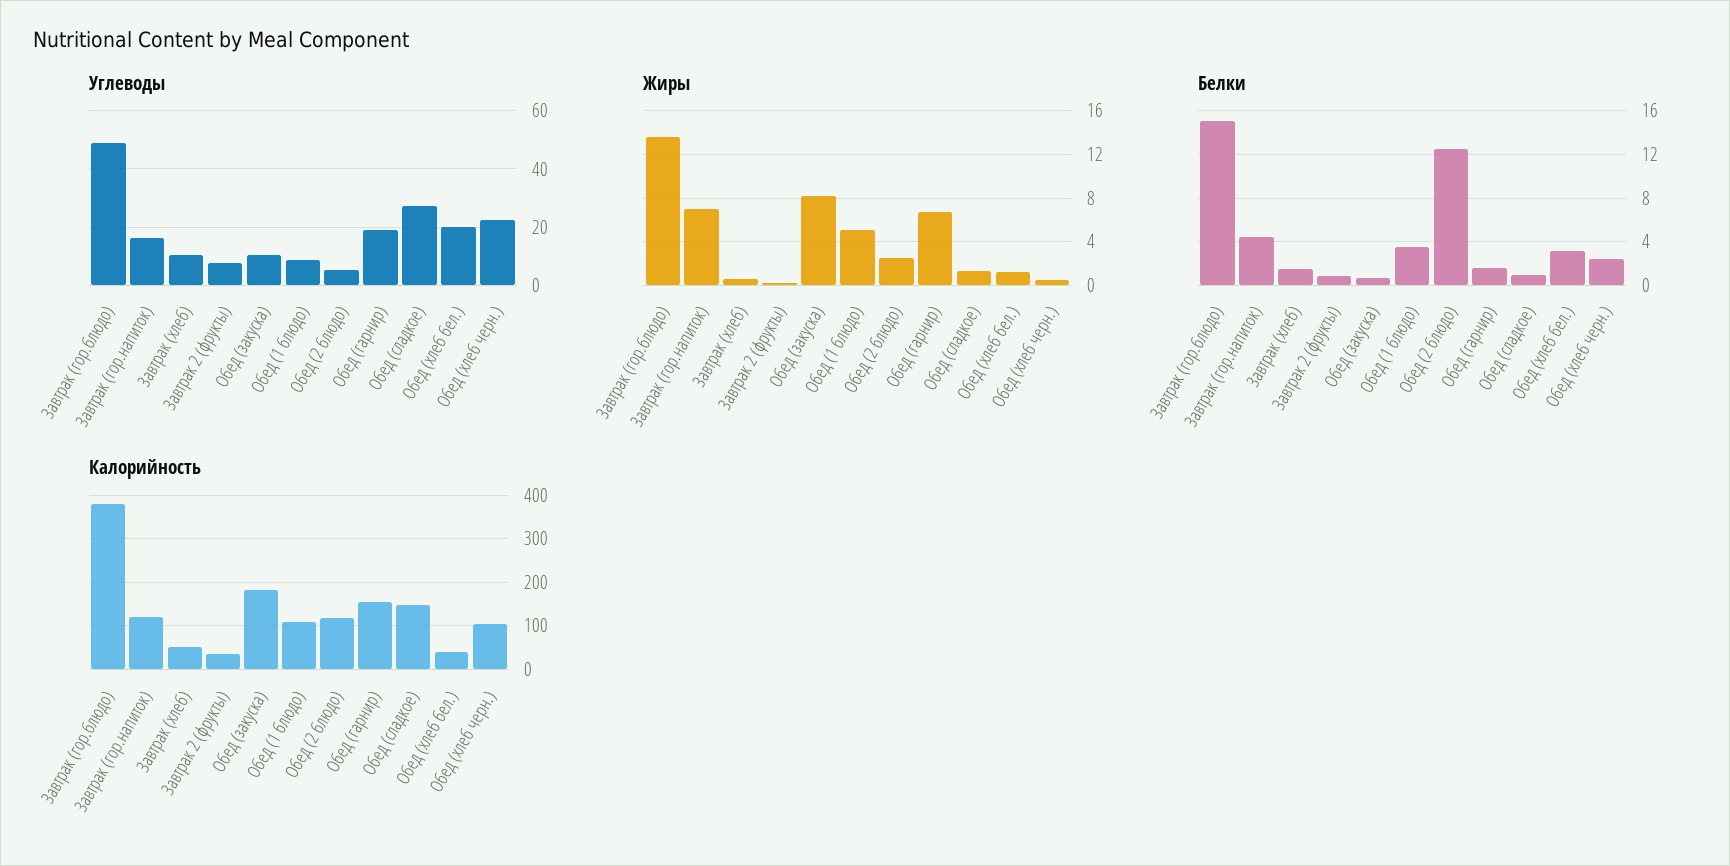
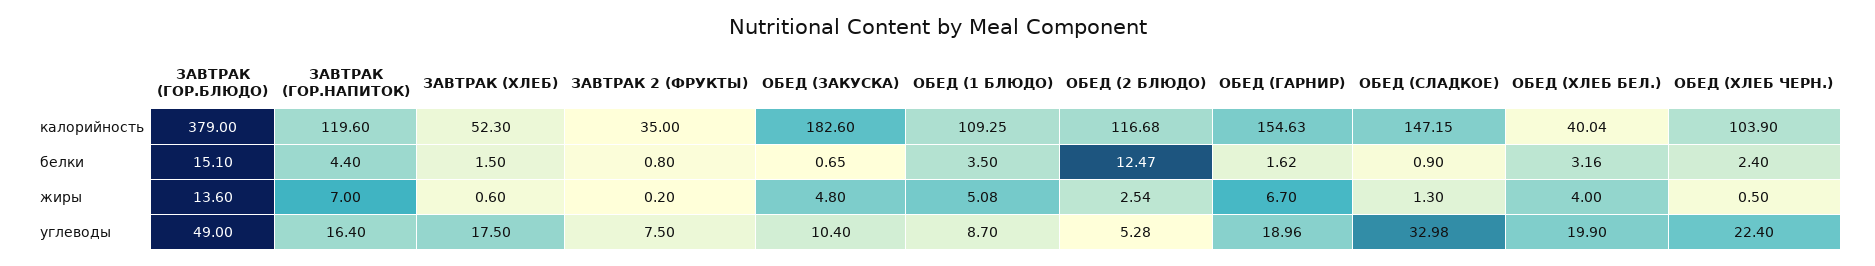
  {
    "Углеводы": {
      "Завтрак (гор.блюдо)": 49,
      "Завтрак (гор.напиток)": 16.4,
-     "Завтрак (хлеб)": 10,
+     "Завтрак (хлеб)": 17.5,
      "Завтрак 2 (фрукты)": 7.5,
      "Обед (закуска)": 10.4,
      "Обед (1 блюдо)": 8.7,
      "Обед (2 блюдо)": 5.28,
      "Обед (гарнир)": 18.96,
-     "Обед (сладкое)": 27.5,
+     "Обед (сладкое)": 32.98,
      "Обед (хлеб бел.)": 19.9,
      "Обед (хлеб черн.)": 22.4
    },
    "Жиры": {
      "Завтрак (гор.блюдо)": 13.6,
      "Завтрак (гор.напиток)": 7,
      "Завтрак (хлеб)": 0.6,
      "Завтрак 2 (фрукты)": 0.2,
-     "Обед (закуска)": 8,
+     "Обед (закуска)": 4.8,
      "Обед (1 блюдо)": 5.08,
      "Обед (2 блюдо)": 2.54,
      "Обед (гарнир)": 6.7,
      "Обед (сладкое)": 1.3,
-     "Обед (хлеб бел.)": 1,
+     "Обед (хлеб бел.)": 4,
      "Обед (хлеб черн.)": 0.5
    },
    "Белки": {
      "Завтрак (гор.блюдо)": 15.1,
      "Завтрак (гор.напиток)": 4.4,
      "Завтрак (хлеб)": 1.5,
      "Завтрак 2 (фрукты)": 0.8,
      "Обед (закуска)": 0.65,
      "Обед (1 блюдо)": 3.5,
      "Обед (2 блюдо)": 12.47,
      "Обед (гарнир)": 1.62,
      "Обед (сладкое)": 0.9,
      "Обед (хлеб бел.)": 3.16,
      "Обед (хлеб черн.)": 2.4
    },
    "Калорийность": {
      "Завтрак (гор.блюдо)": 379,
      "Завтрак (гор.напиток)": 119.6,
      "Завтрак (хлеб)": 52.3,
      "Завтрак 2 (фрукты)": 35,
      "Обед (закуска)": 182.6,
      "Обед (1 блюдо)": 109.25,
      "Обед (2 блюдо)": 116.68,
      "Обед (гарнир)": 154.63,
      "Обед (сладкое)": 147.15,
      "Обед (хлеб бел.)": 40.04,
      "Обед (хлеб черн.)": 103.9
    }
  }

